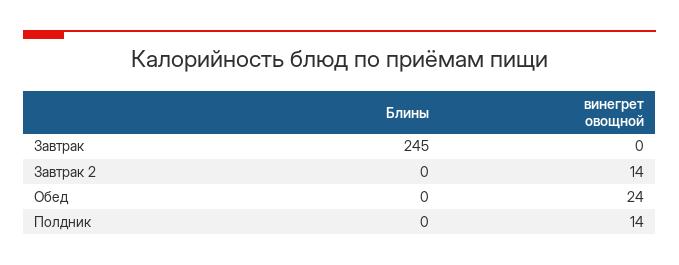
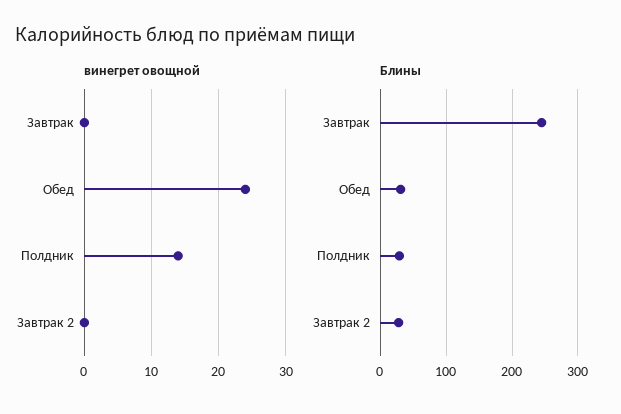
  {
    "Блины": {
      "Завтрак": 245,
-     "Завтрак 2": 0,
+     "Завтрак 2": 30,
-     "Обед": 0,
+     "Обед": 30,
-     "Полдник": 0
+     "Полдник": 30
    },
    "винегрет овощной": {
      "Завтрак": 0,
-     "Завтрак 2": 14,
+     "Завтрак 2": 0,
      "Обед": 24,
      "Полдник": 14
    }
  }

